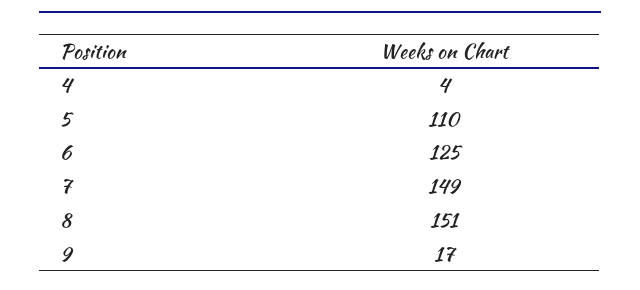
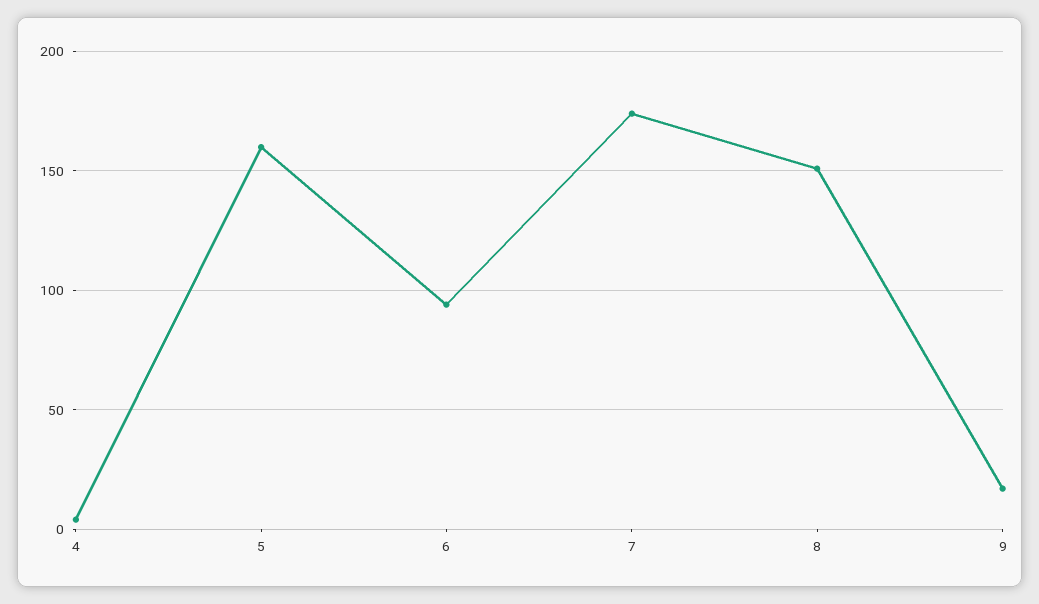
  {
    "4": 4,
-   "5": 110,
+   "5": 160,
-   "6": 125,
+   "6": 95,
-   "7": 149,
+   "7": 175,
    "8": 151,
    "9": 17
  }

